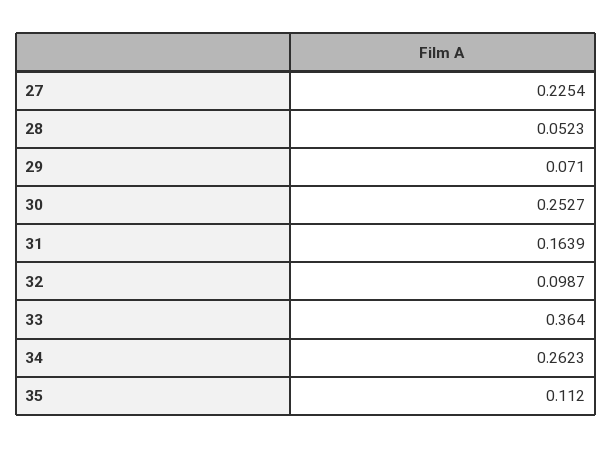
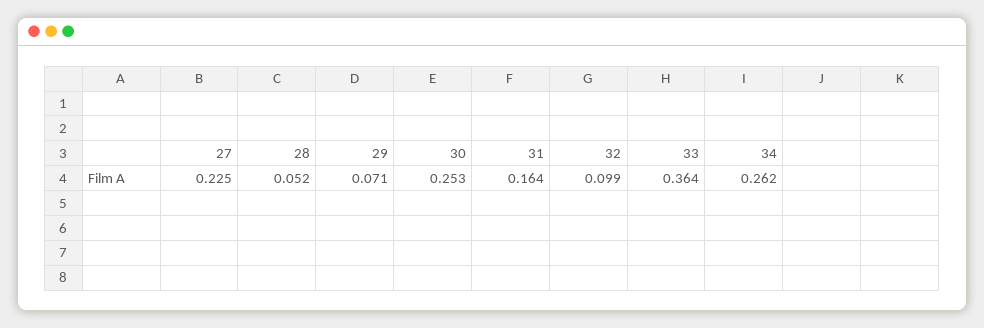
  {
    "27": 0.2254,
    "28": 0.0523,
    "29": 0.071,
    "30": 0.2527,
    "31": 0.1639,
    "32": 0.0987,
    "33": 0.364,
-   "34": 0.2623,
+   "34": 0.2623
-   "35": 0.112
  }

